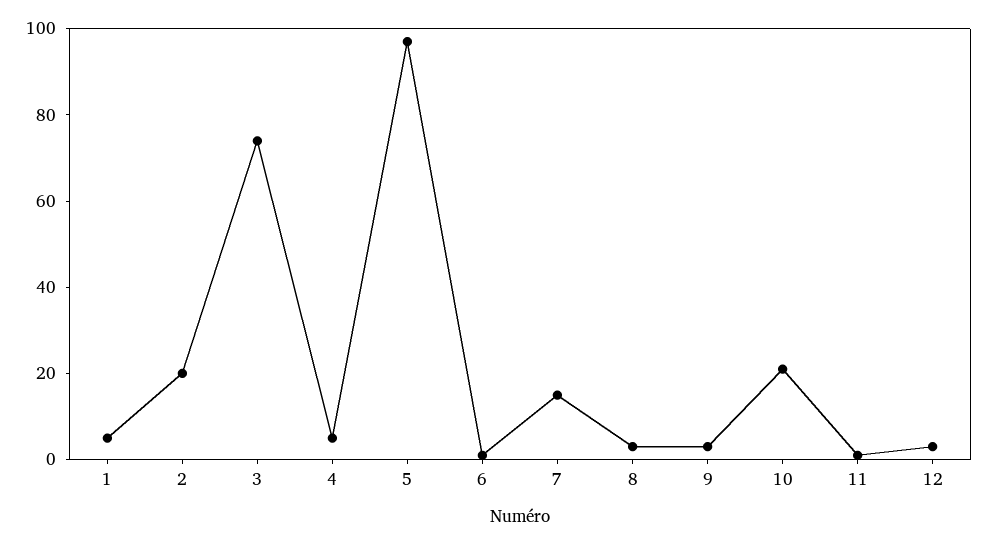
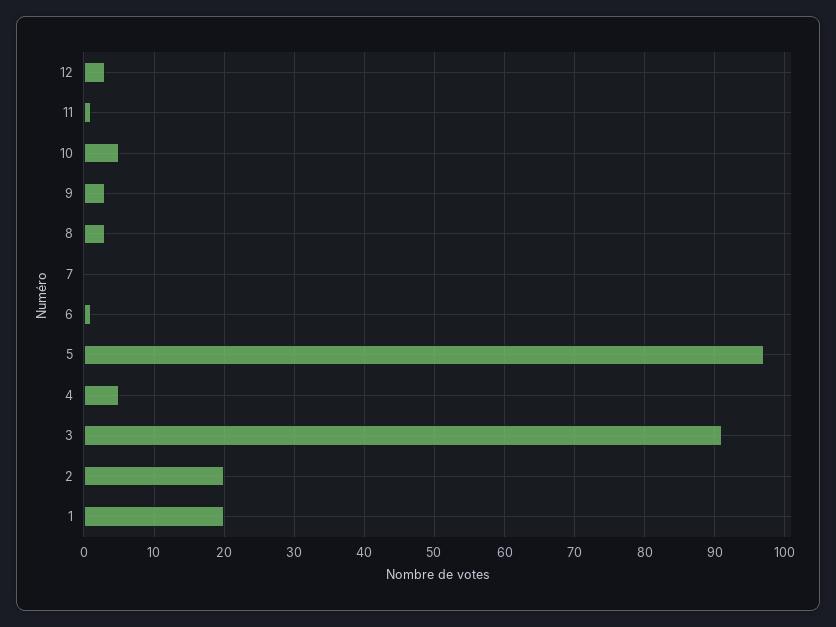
  {
-   "1": 5,
+   "1": 20,
    "2": 20,
-   "3": 75,
+   "3": 91,
    "4": 5,
    "5": 97,
    "6": 1,
-   "7": 15,
+   "7": 0,
    "8": 3,
    "9": 3,
-   "10": 20,
+   "10": 5,
    "11": 1,
    "12": 3
  }

